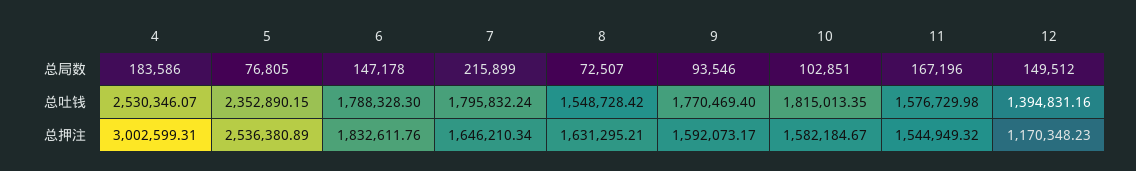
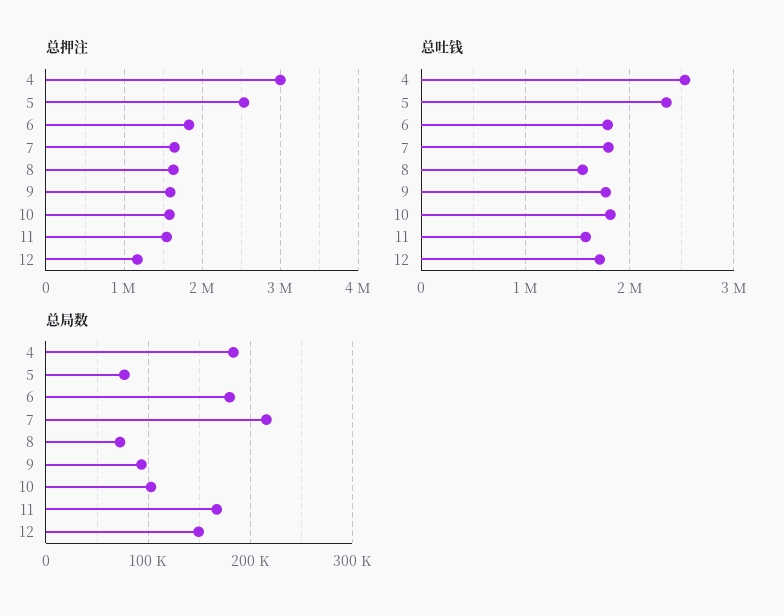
  {
    "总局数": {
      "4": 183586,
      "5": 76805,
-     "6": 147178,
+     "6": 180000,
      "7": 215899,
      "8": 72507,
      "9": 93546,
      "10": 102851,
      "11": 167196,
      "12": 149512
    },
    "总吐钱": {
      "4": 2530346.07,
      "5": 2352890.15,
      "6": 1788328.3,
      "7": 1795832.24,
      "8": 1548728.42,
      "9": 1770469.4,
      "10": 1815013.35,
      "11": 1576729.98,
-     "12": 1394831.16
+     "12": 1700000
    },
    "总押注": {
      "4": 3002599.31,
      "5": 2536380.89,
      "6": 1832611.76,
      "7": 1646210.34,
      "8": 1631295.21,
      "9": 1592073.17,
      "10": 1582184.67,
      "11": 1544949.32,
      "12": 1170348.23
    }
  }

